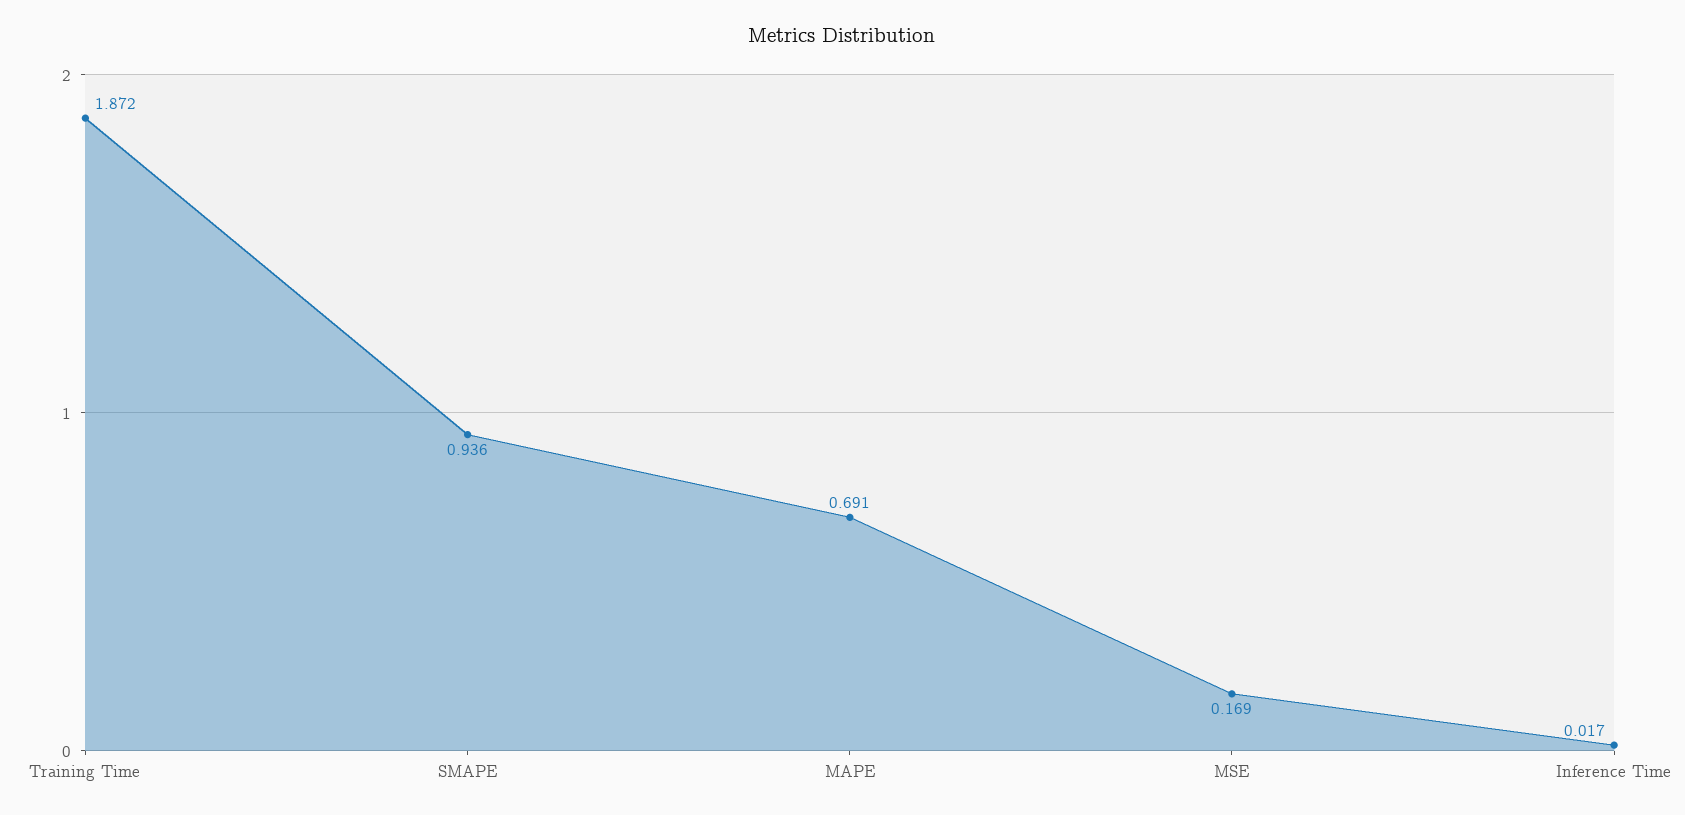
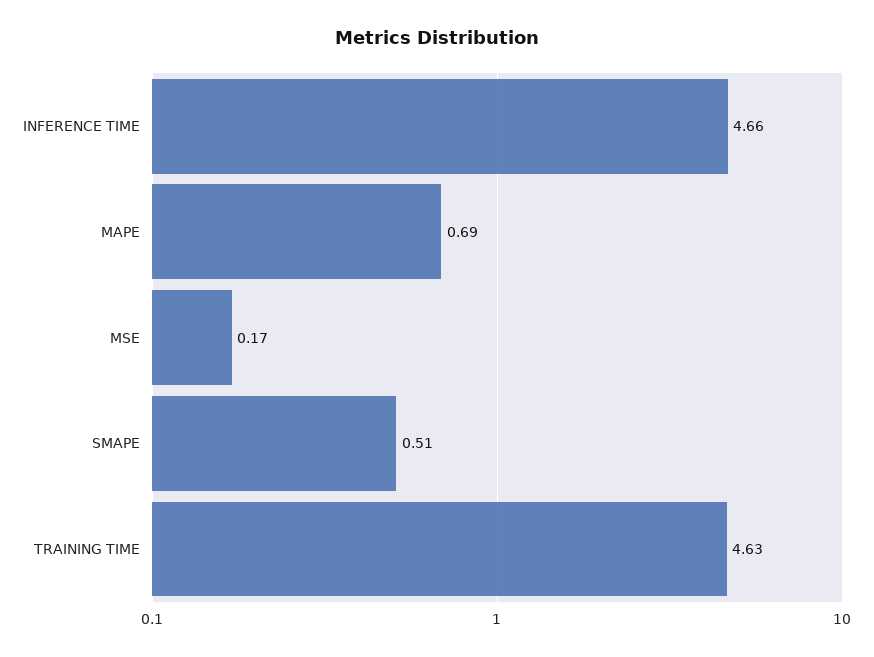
  {
-   "Training Time": 1.872,
+   "Training Time": 4.63,
-   "SMAPE": 0.936,
+   "SMAPE": 0.51,
    "MAPE": 0.691,
    "MSE": 0.169,
-   "Inference Time": 0.017
+   "Inference Time": 4.66
  }

